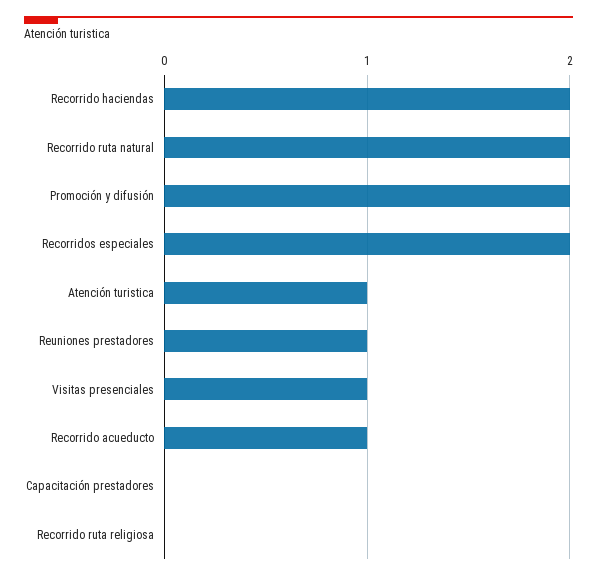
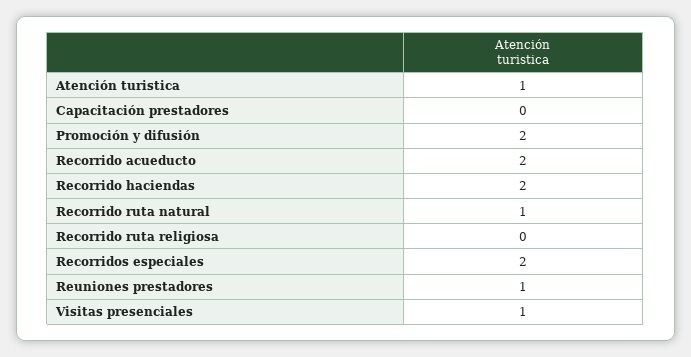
  {
    "Recorrido haciendas": 2,
-   "Recorrido ruta natural": 2,
+   "Recorrido ruta natural": 1,
    "Promoción y difusión": 2,
    "Recorridos especiales": 2,
    "Atención turistica": 1,
    "Reuniones prestadores": 1,
    "Visitas presenciales": 1,
-   "Recorrido acueducto": 1,
+   "Recorrido acueducto": 2,
    "Capacitación prestadores": 0,
    "Recorrido ruta religiosa": 0
  }

